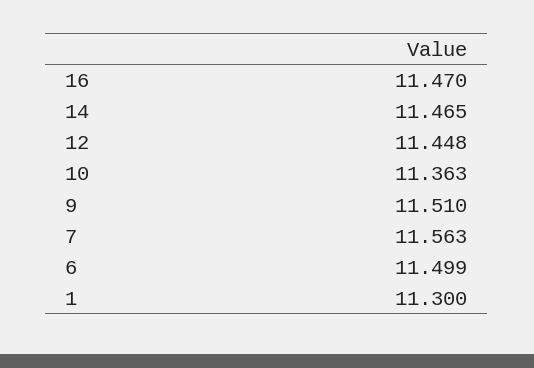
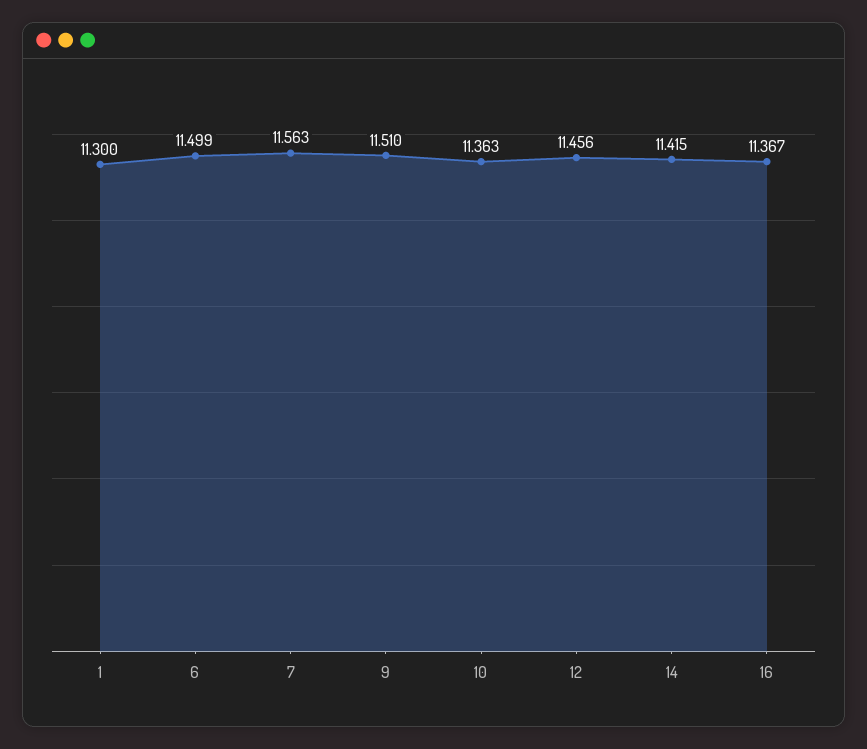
  {
-   "16": 11.47,
+   "16": 11.367,
-   "14": 11.465,
+   "14": 11.415,
-   "12": 11.448,
+   "12": 11.456,
    "10": 11.363,
    "9": 11.51,
    "7": 11.563,
    "6": 11.499,
    "1": 11.3
  }

